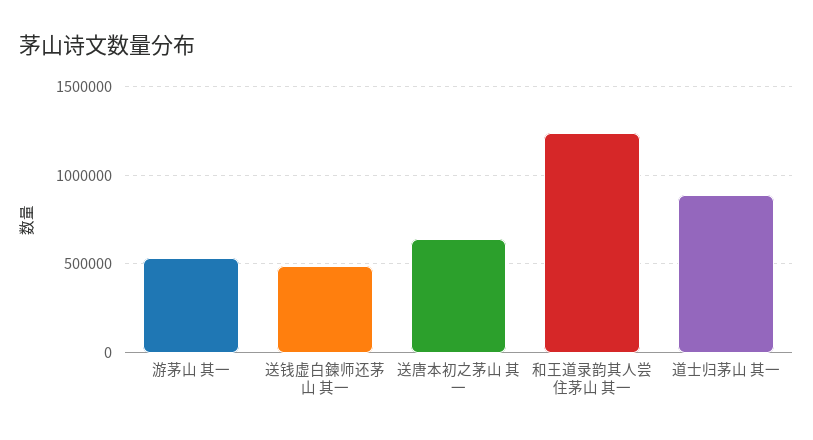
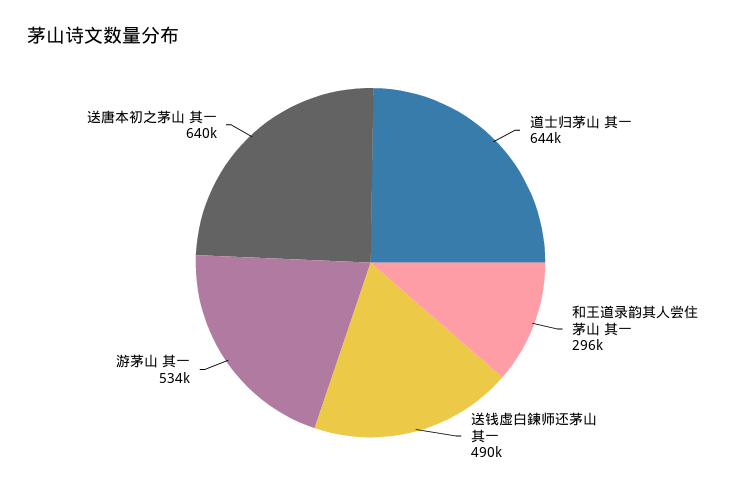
  {
    "游茅山 其一": 534000,
    "送钱虚白鍊师还茅山 其一": 490000,
    "送唐本初之茅山 其一": 640000,
-   "和王道录韵其人尝住茅山 其一": 1250000,
+   "和王道录韵其人尝住茅山 其一": 296000,
-   "道士归茅山 其一": 900000
+   "道士归茅山 其一": 644000
  }

